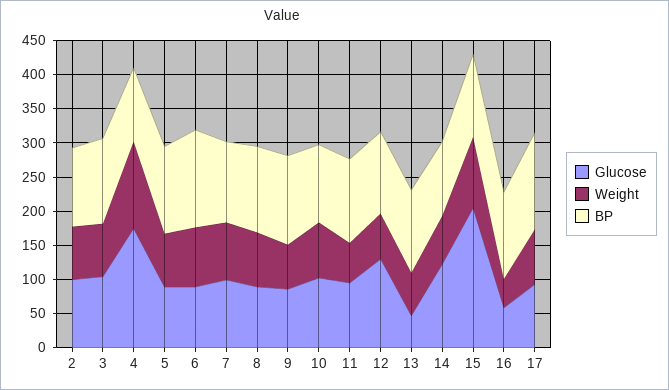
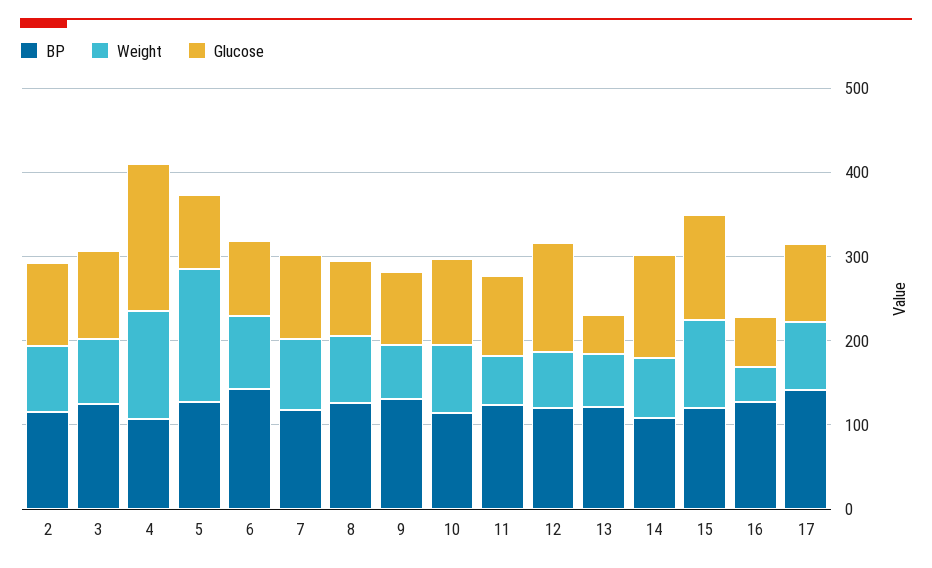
  {
    "Glucose": {
      "2": 100,
      "3": 100,
      "4": 180,
      "5": 80,
      "6": 80,
      "7": 100,
      "8": 80,
      "9": 80,
      "10": 100,
      "11": 100,
      "12": 140,
      "13": 40,
      "14": 120,
-     "15": 200,
+     "15": 120,
      "16": 60,
      "17": 100
    },
    "Weight": {
      "2": 80,
      "3": 80,
      "4": 120,
-     "5": 75,
+     "5": 160,
      "6": 80,
      "7": 80,
      "8": 80,
      "9": 60,
      "10": 80,
      "11": 60,
      "12": 60,
      "13": 60,
      "14": 80,
      "15": 100,
      "16": 40,
      "17": 80
    },
    "BP": {
      "2": 120,
      "3": 120,
      "4": 100,
      "5": 120,
      "6": 140,
      "7": 120,
      "8": 120,
      "9": 140,
      "10": 120,
      "11": 120,
      "12": 120,
      "13": 120,
      "14": 100,
      "15": 120,
      "16": 120,
      "17": 140
    }
  }

